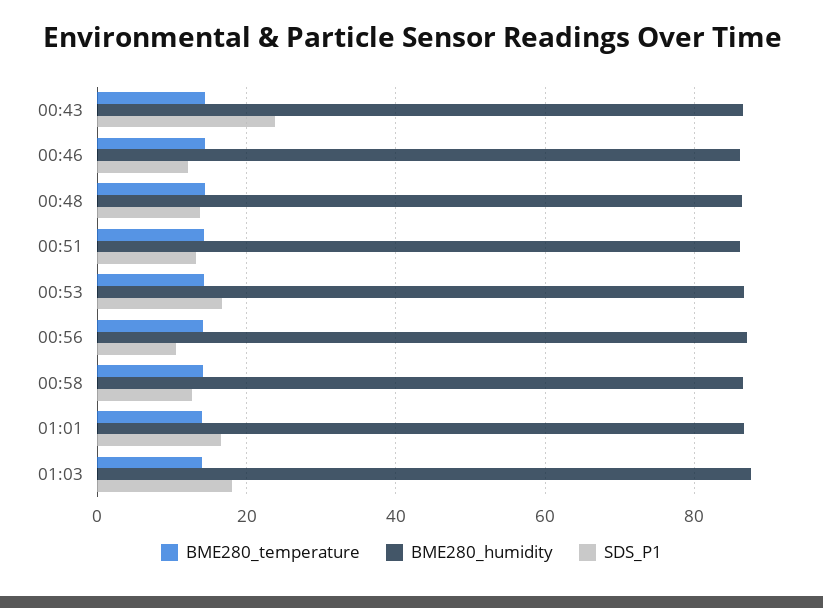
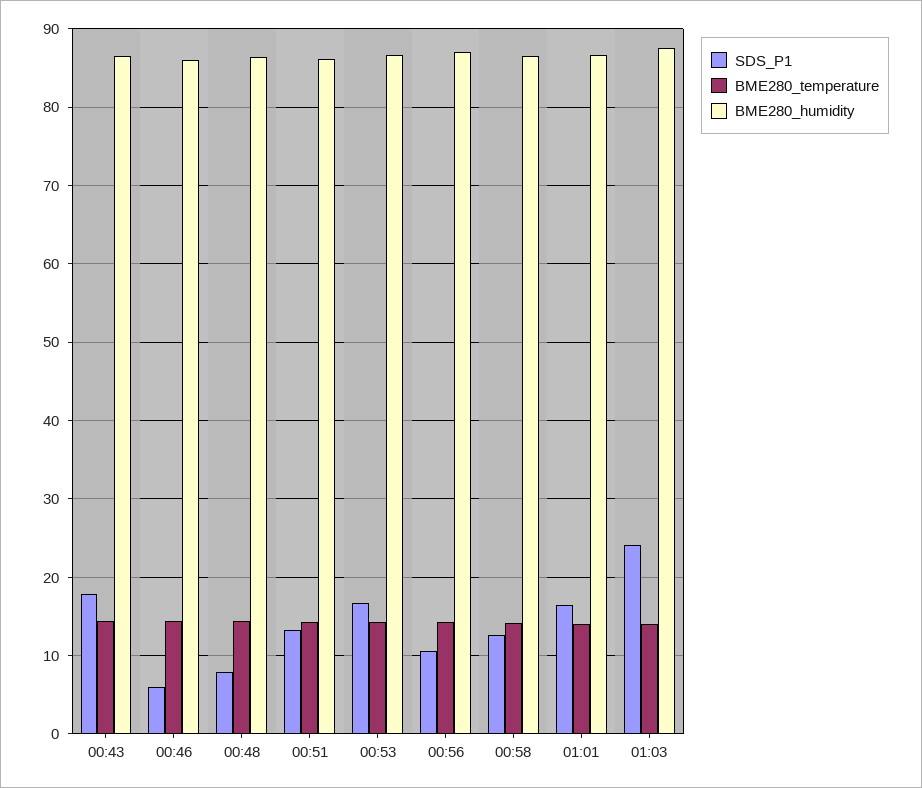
  {
    "BME280_temperature": {
      "00:43": 14,
      "00:46": 14,
      "00:48": 14,
      "00:51": 14,
      "00:53": 14,
      "00:56": 14,
      "00:58": 14,
      "01:01": 14,
      "01:03": 14
    },
    "BME280_humidity": {
      "00:43": 87,
      "00:46": 86,
      "00:48": 86,
      "00:51": 86,
      "00:53": 87,
      "00:56": 87,
      "00:58": 87,
      "01:01": 87,
      "01:03": 88
    },
    "SDS_P1": {
-     "00:43": 24,
+     "00:43": 18,
-     "00:46": 12,
+     "00:46": 6,
-     "00:48": 14,
+     "00:48": 8,
      "00:51": 13,
      "00:53": 17,
      "00:56": 11,
      "00:58": 13,
      "01:01": 17,
-     "01:03": 18
+     "01:03": 24
    }
  }

